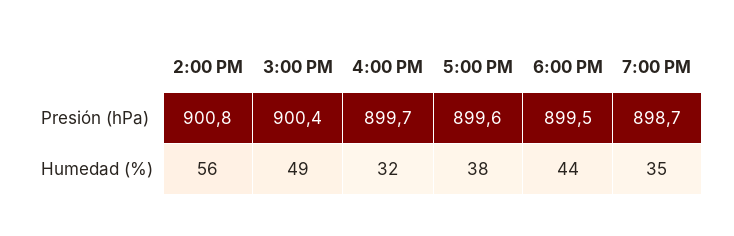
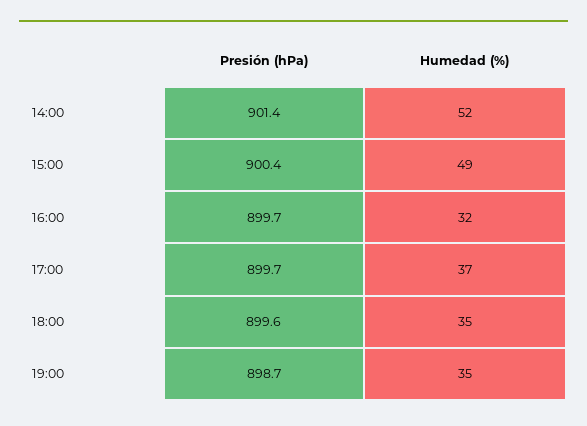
  {
    "2:00 PM": {
-     "Presión (hPa)": 900.8,
+     "Presión (hPa)": 901.4,
-     "Humedad (%)": 56
+     "Humedad (%)": 52
    },
    "3:00 PM": {
      "Presión (hPa)": 900.4,
      "Humedad (%)": 49
    },
    "4:00 PM": {
      "Presión (hPa)": 899.7,
      "Humedad (%)": 32
    },
    "5:00 PM": {
-     "Presión (hPa)": 899.6,
+     "Presión (hPa)": 899.7,
-     "Humedad (%)": 38
+     "Humedad (%)": 37
    },
    "6:00 PM": {
-     "Presión (hPa)": 899.5,
+     "Presión (hPa)": 899.6,
-     "Humedad (%)": 44
+     "Humedad (%)": 35
    },
    "7:00 PM": {
      "Presión (hPa)": 898.7,
      "Humedad (%)": 35
    }
  }

